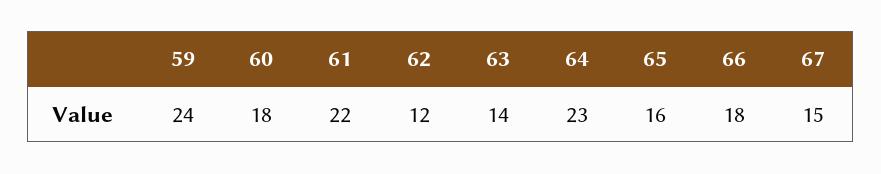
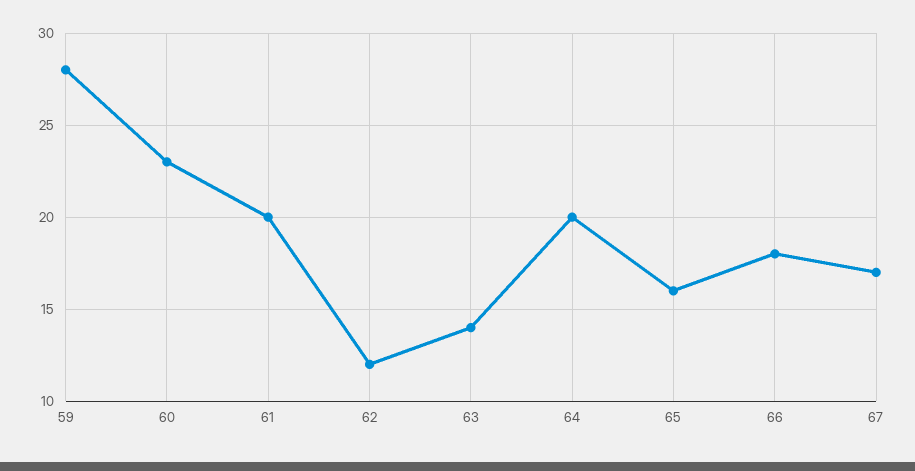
  {
-   "59": 24,
+   "59": 28,
-   "60": 18,
+   "60": 23,
-   "61": 22,
+   "61": 20,
    "62": 12,
    "63": 14,
-   "64": 23,
+   "64": 20,
    "65": 16,
    "66": 18,
-   "67": 15
+   "67": 17
  }

